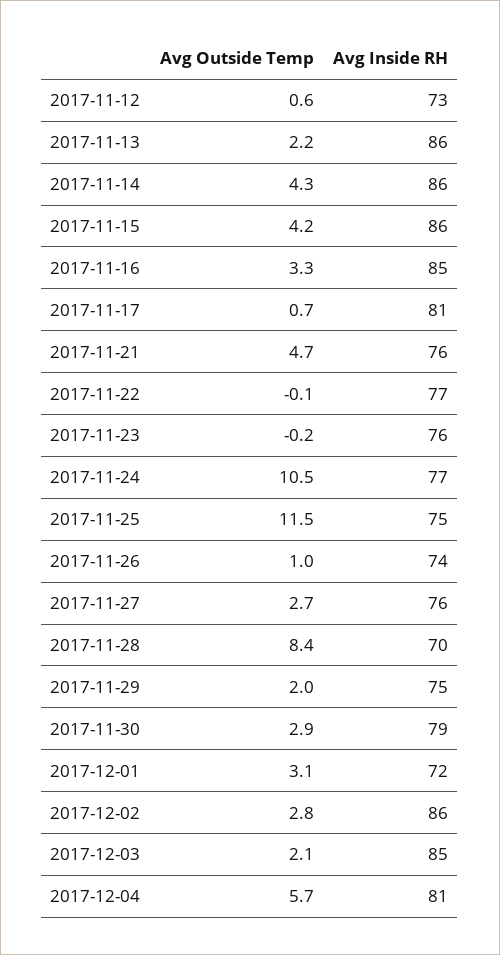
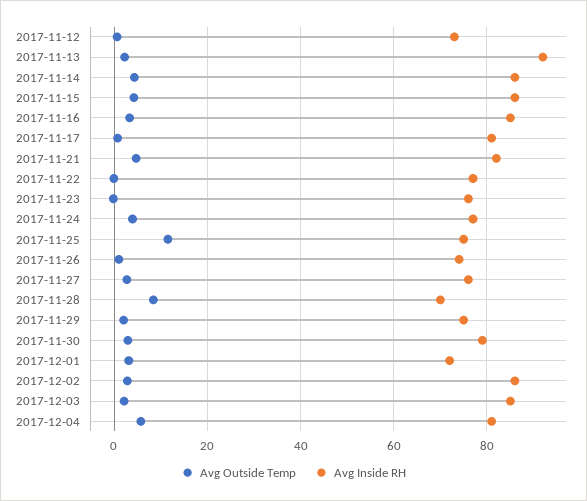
  {
    "Avg Outside Temp": {
      "2017-11-12": 0.6,
      "2017-11-13": 2.2,
      "2017-11-14": 4.3,
      "2017-11-15": 4.2,
      "2017-11-16": 3.3,
      "2017-11-17": 0.7,
      "2017-11-21": 4.7,
      "2017-11-22": -0.1,
      "2017-11-23": -0.2,
-     "2017-11-24": 10.5,
+     "2017-11-24": 4,
      "2017-11-25": 11.5,
      "2017-11-26": 1,
      "2017-11-27": 2.7,
      "2017-11-28": 8.4,
      "2017-11-29": 2,
      "2017-11-30": 2.9,
      "2017-12-01": 3.1,
      "2017-12-02": 2.8,
      "2017-12-03": 2.1,
      "2017-12-04": 5.7
    },
    "Avg Inside RH": {
      "2017-11-12": 73,
-     "2017-11-13": 86,
+     "2017-11-13": 92,
      "2017-11-14": 86,
      "2017-11-15": 86,
      "2017-11-16": 85,
      "2017-11-17": 81,
-     "2017-11-21": 76,
+     "2017-11-21": 82,
      "2017-11-22": 77,
      "2017-11-23": 76,
      "2017-11-24": 77,
      "2017-11-25": 75,
      "2017-11-26": 74,
      "2017-11-27": 76,
      "2017-11-28": 70,
      "2017-11-29": 75,
      "2017-11-30": 79,
      "2017-12-01": 72,
      "2017-12-02": 86,
      "2017-12-03": 85,
      "2017-12-04": 81
    }
  }

